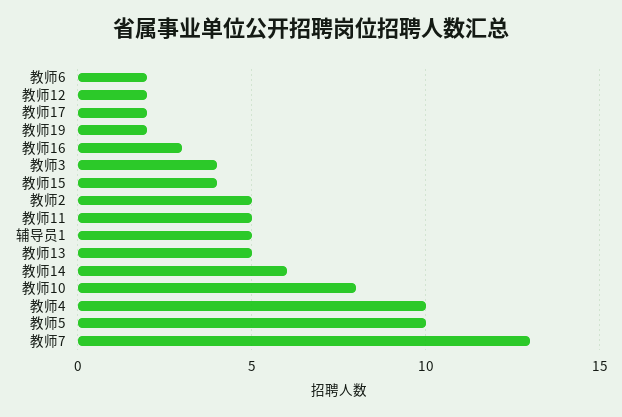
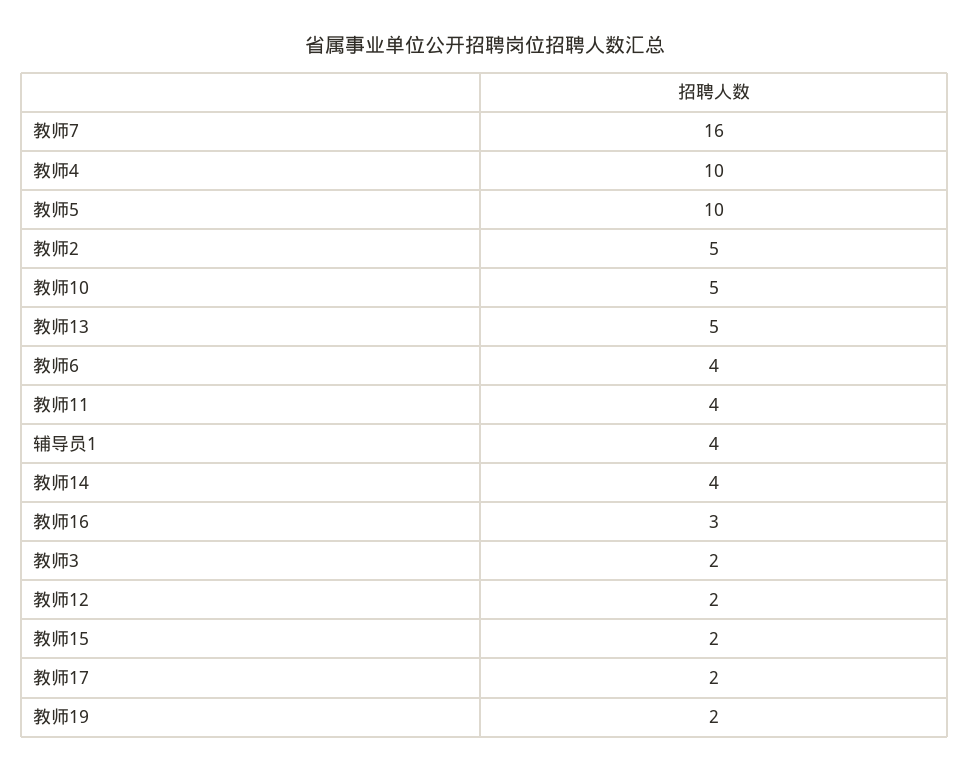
  {
-   "教师6": 2,
+   "教师6": 4,
    "教师12": 2,
    "教师17": 2,
    "教师19": 2,
    "教师16": 3,
-   "教师3": 4,
+   "教师3": 2,
-   "教师15": 4,
+   "教师15": 2,
    "教师2": 5,
-   "教师11": 5,
+   "教师11": 4,
-   "辅导员1": 5,
+   "辅导员1": 4,
    "教师13": 5,
-   "教师14": 6,
+   "教师14": 4,
-   "教师10": 8,
+   "教师10": 5,
    "教师4": 10,
    "教师5": 10,
-   "教师7": 13
+   "教师7": 16
  }

